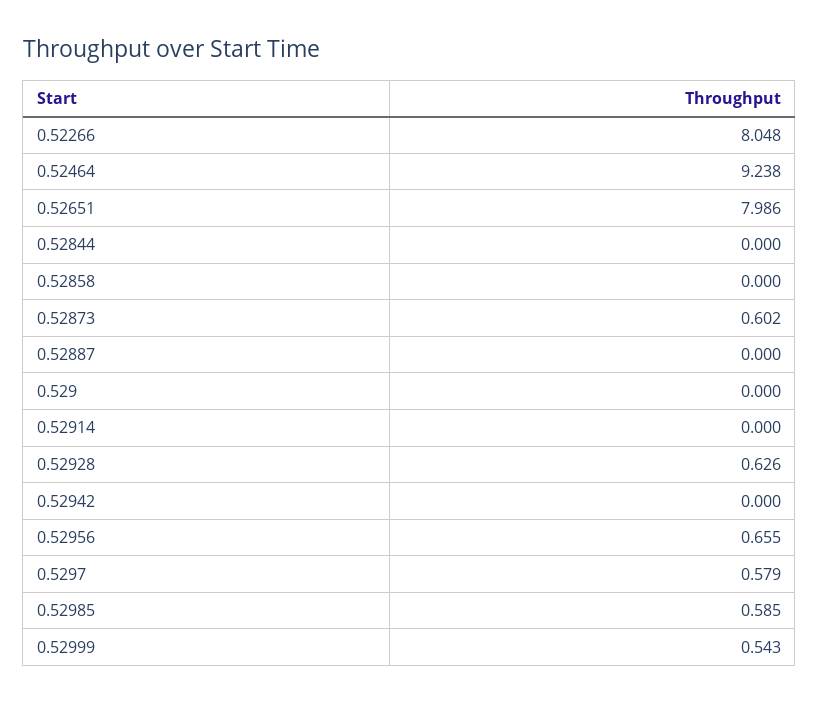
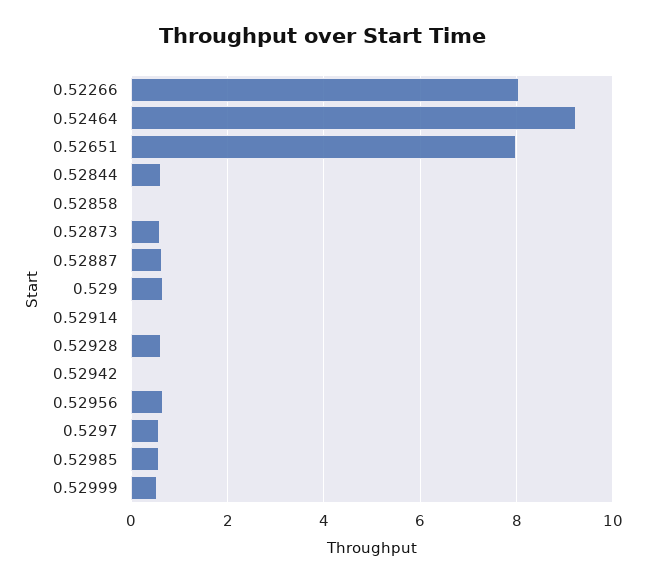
  {
    "0.52266": 8.048,
    "0.52464": 9.238,
    "0.52651": 7.986,
-   "0.52844": 0,
+   "0.52844": 0.6,
    "0.52858": 0,
    "0.52873": 0.602,
-   "0.52887": 0,
+   "0.52887": 0.6,
-   "0.529": 0,
+   "0.529": 0.6,
    "0.52914": 0,
    "0.52928": 0.626,
    "0.52942": 0,
    "0.52956": 0.655,
    "0.5297": 0.579,
    "0.52985": 0.585,
    "0.52999": 0.543
  }

